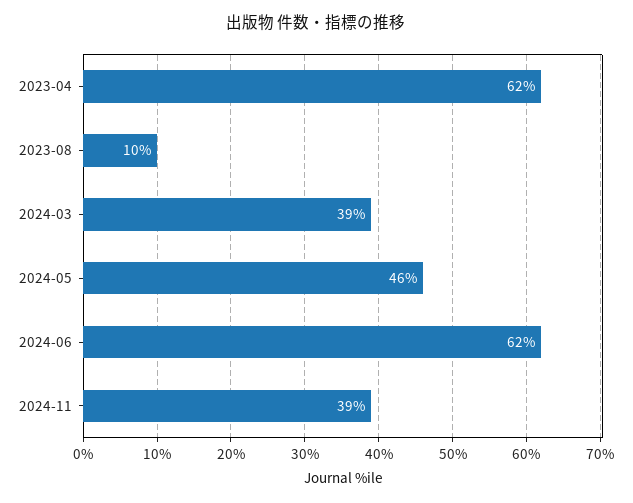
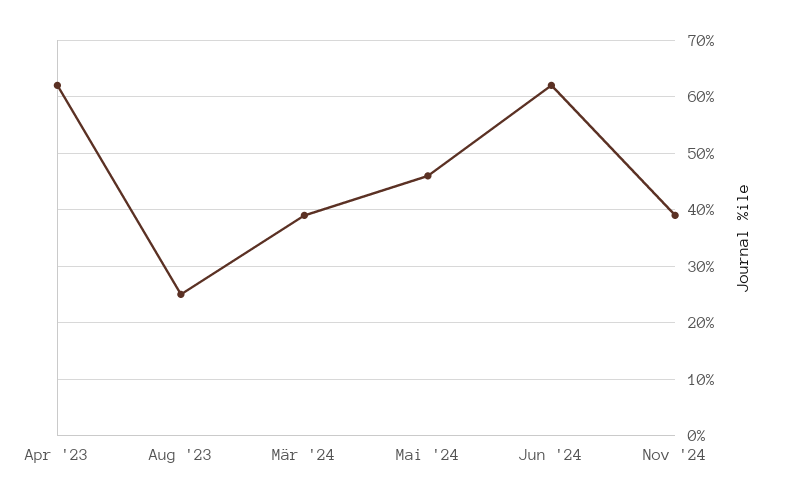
  {
    "2023-04": 62,
-   "2023-08": 10,
+   "2023-08": 25,
    "2024-03": 39,
    "2024-05": 46,
    "2024-06": 62,
    "2024-11": 39
  }

